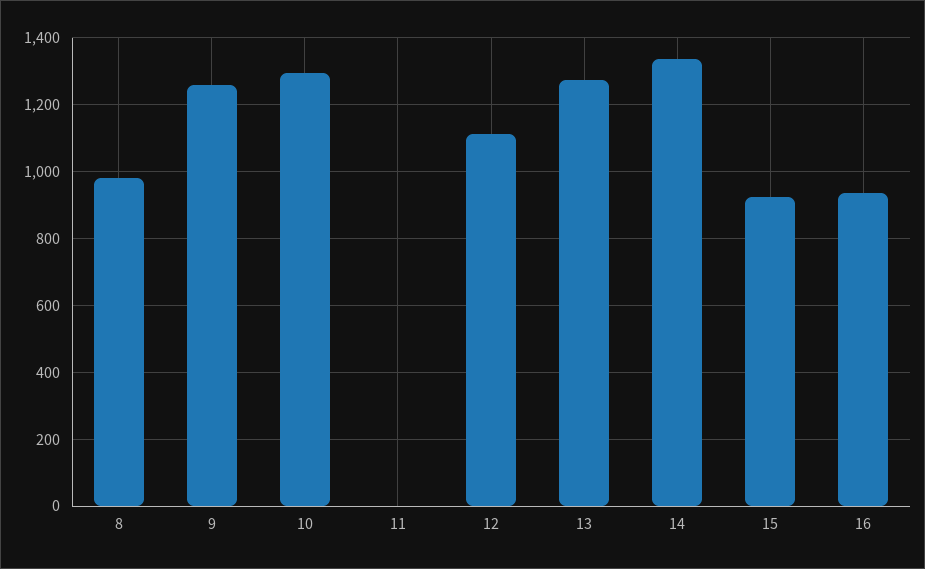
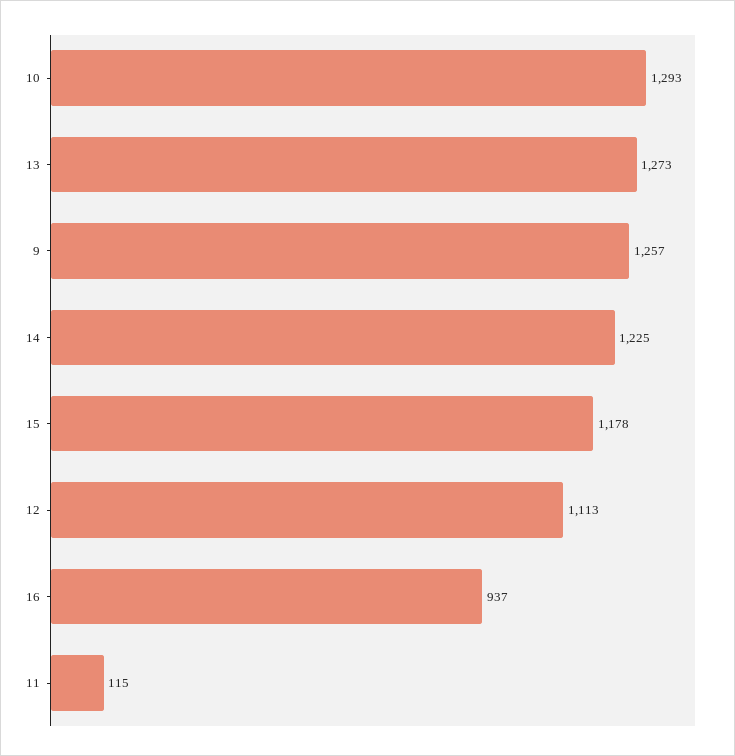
  {
-   "8": 980,
    "9": 1257,
    "10": 1293,
-   "11": 0,
+   "11": 115,
    "12": 1113,
    "13": 1273,
-   "14": 1340,
+   "14": 1225,
-   "15": 920,
+   "15": 1178,
    "16": 937
  }

